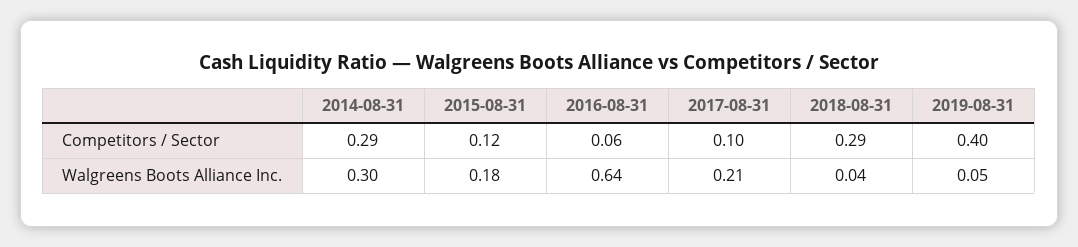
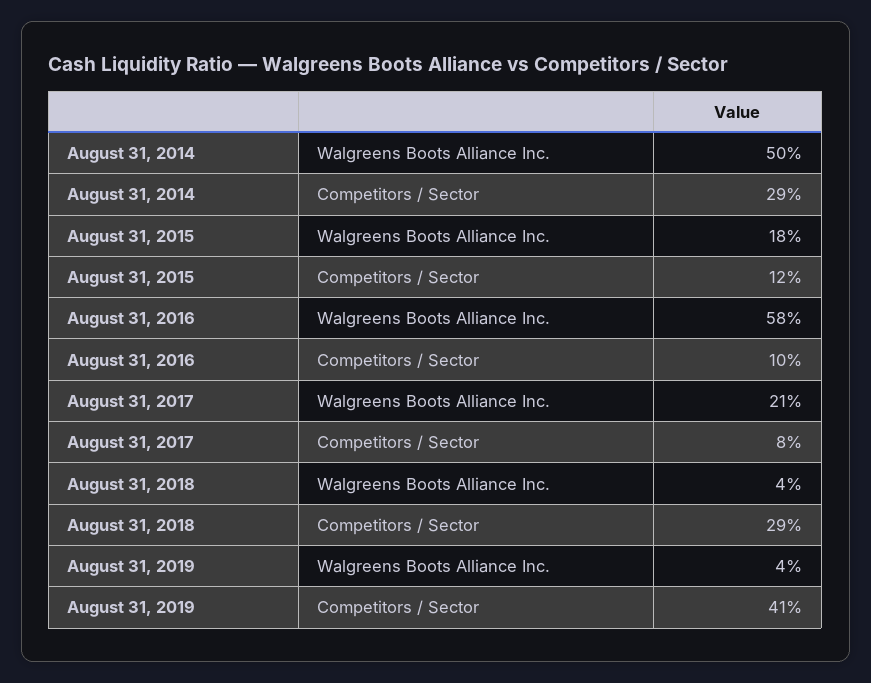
  {
    "2014-08-31": {
      "Competitors / Sector": 0.29,
-     "Walgreens Boots Alliance Inc.": 0.3
+     "Walgreens Boots Alliance Inc.": 0.5
    },
    "2015-08-31": {
      "Competitors / Sector": 0.12,
      "Walgreens Boots Alliance Inc.": 0.18
    },
    "2016-08-31": {
-     "Competitors / Sector": 0.06,
+     "Competitors / Sector": 0.1,
-     "Walgreens Boots Alliance Inc.": 0.64
+     "Walgreens Boots Alliance Inc.": 0.58
    },
    "2017-08-31": {
-     "Competitors / Sector": 0.1,
+     "Competitors / Sector": 0.08,
      "Walgreens Boots Alliance Inc.": 0.21
    },
    "2018-08-31": {
      "Competitors / Sector": 0.29,
      "Walgreens Boots Alliance Inc.": 0.04
    },
    "2019-08-31": {
-     "Competitors / Sector": 0.4,
+     "Competitors / Sector": 0.41,
-     "Walgreens Boots Alliance Inc.": 0.05
+     "Walgreens Boots Alliance Inc.": 0.04
    }
  }

